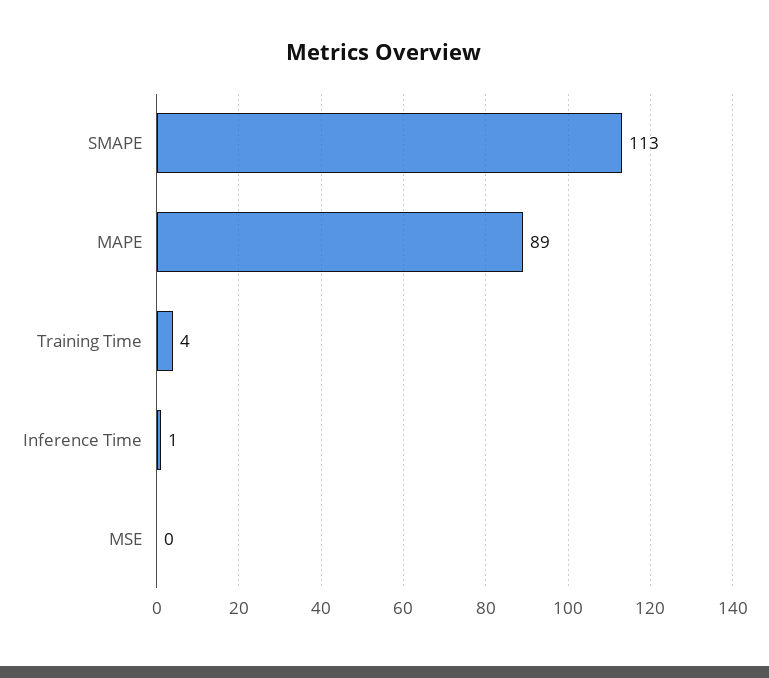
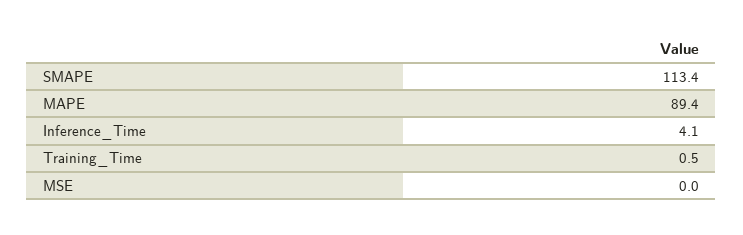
  {
    "SMAPE": 113.4,
    "MAPE": 89.4,
-   "Training Time": 4,
+   "Training Time": 0.5,
-   "Inference Time": 1,
+   "Inference Time": 4.1,
    "MSE": 0
  }

